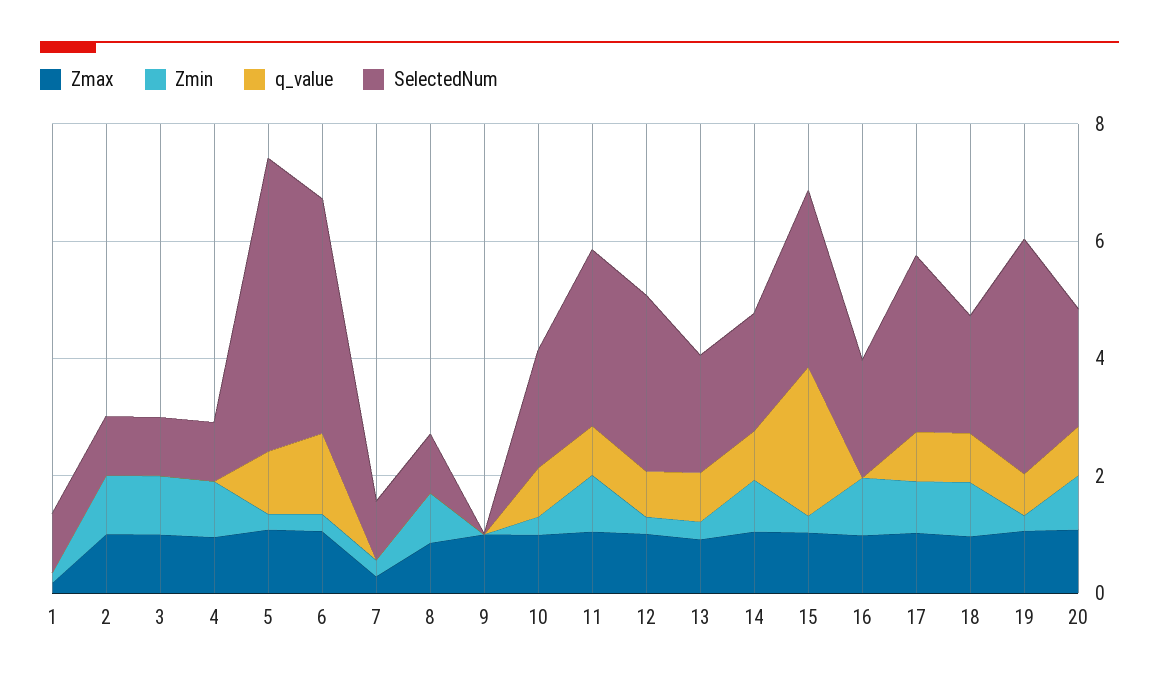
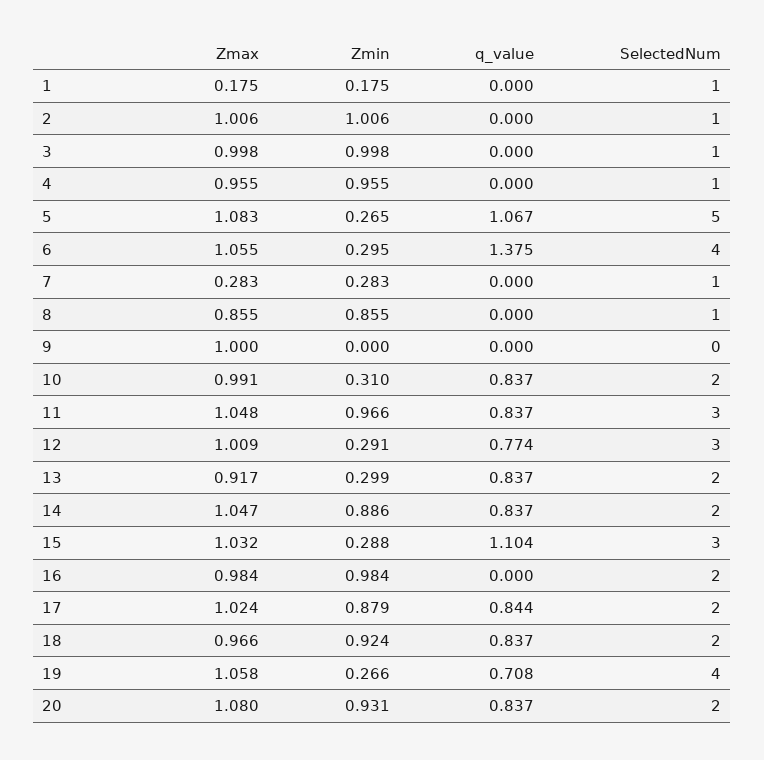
  {
    "Zmax": {
      "1": 0.175,
      "2": 1.006,
      "3": 0.998,
      "4": 0.955,
      "5": 1.083,
      "6": 1.055,
      "7": 0.283,
      "8": 0.855,
      "9": 1,
      "10": 0.991,
      "11": 1.048,
      "12": 1.009,
      "13": 0.917,
      "14": 1.047,
      "15": 1.032,
      "16": 0.984,
      "17": 1.024,
      "18": 0.966,
      "19": 1.058,
      "20": 1.08
    },
    "Zmin": {
      "1": 0.175,
      "2": 1.006,
      "3": 0.998,
      "4": 0.955,
      "5": 0.265,
      "6": 0.295,
      "7": 0.283,
      "8": 0.855,
      "9": 0,
      "10": 0.31,
      "11": 0.966,
      "12": 0.291,
      "13": 0.299,
      "14": 0.886,
      "15": 0.288,
      "16": 0.984,
      "17": 0.879,
      "18": 0.924,
      "19": 0.266,
      "20": 0.931
    },
    "q_value": {
      "1": 0,
      "2": 0,
      "3": 0,
      "4": 0,
      "5": 1.067,
      "6": 1.375,
      "7": 0,
      "8": 0,
      "9": 0,
      "10": 0.837,
      "11": 0.837,
      "12": 0.774,
      "13": 0.837,
      "14": 0.837,
-     "15": 2.5,
+     "15": 1.104,
      "16": 0,
      "17": 0.844,
      "18": 0.837,
      "19": 0.708,
      "20": 0.837
    },
    "SelectedNum": {
      "1": 1,
      "2": 1,
      "3": 1,
      "4": 1,
      "5": 5,
      "6": 4,
      "7": 1,
      "8": 1,
      "9": 0,
      "10": 2,
      "11": 3,
      "12": 3,
      "13": 2,
      "14": 2,
      "15": 3,
      "16": 2,
-     "17": 3,
+     "17": 2,
      "18": 2,
      "19": 4,
      "20": 2
    }
  }

